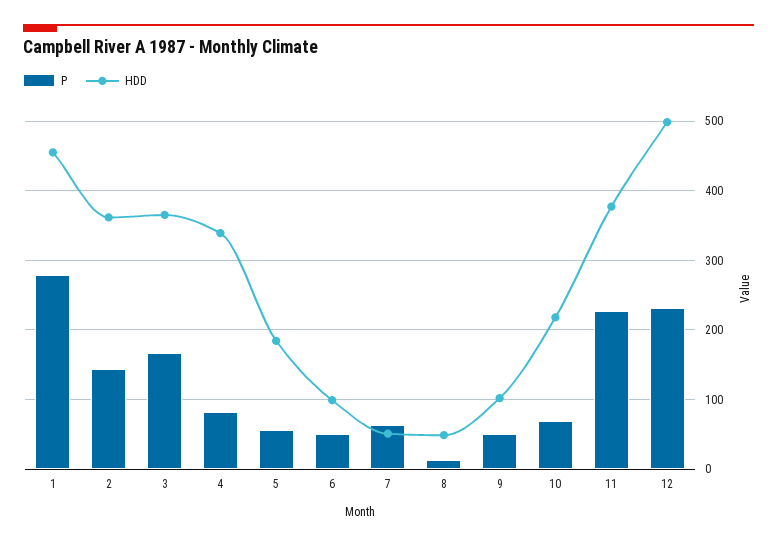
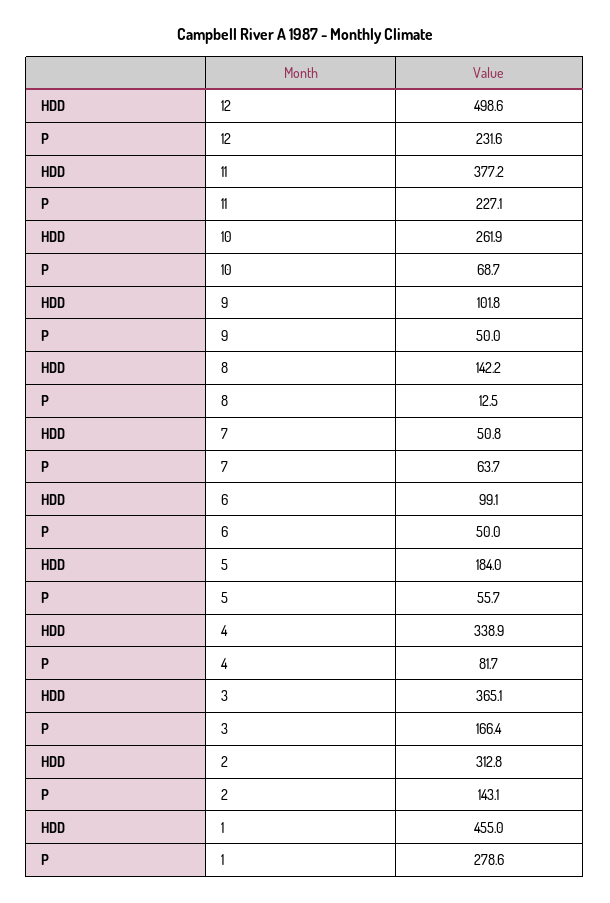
  {
    "P": {
      "1": 278.6,
      "2": 143.1,
      "3": 166.4,
      "4": 81.7,
      "5": 55.7,
      "6": 50,
      "7": 63.7,
      "8": 12.5,
      "9": 50,
      "10": 68.7,
      "11": 227.1,
      "12": 231.6
    },
    "HDD": {
      "1": 455,
-     "2": 360,
+     "2": 312.8,
      "3": 365.1,
      "4": 338.9,
      "5": 184,
      "6": 99.1,
      "7": 50.8,
-     "8": 50,
+     "8": 142.2,
      "9": 101.8,
-     "10": 220,
+     "10": 261.9,
      "11": 377.2,
      "12": 498.6
    }
  }

